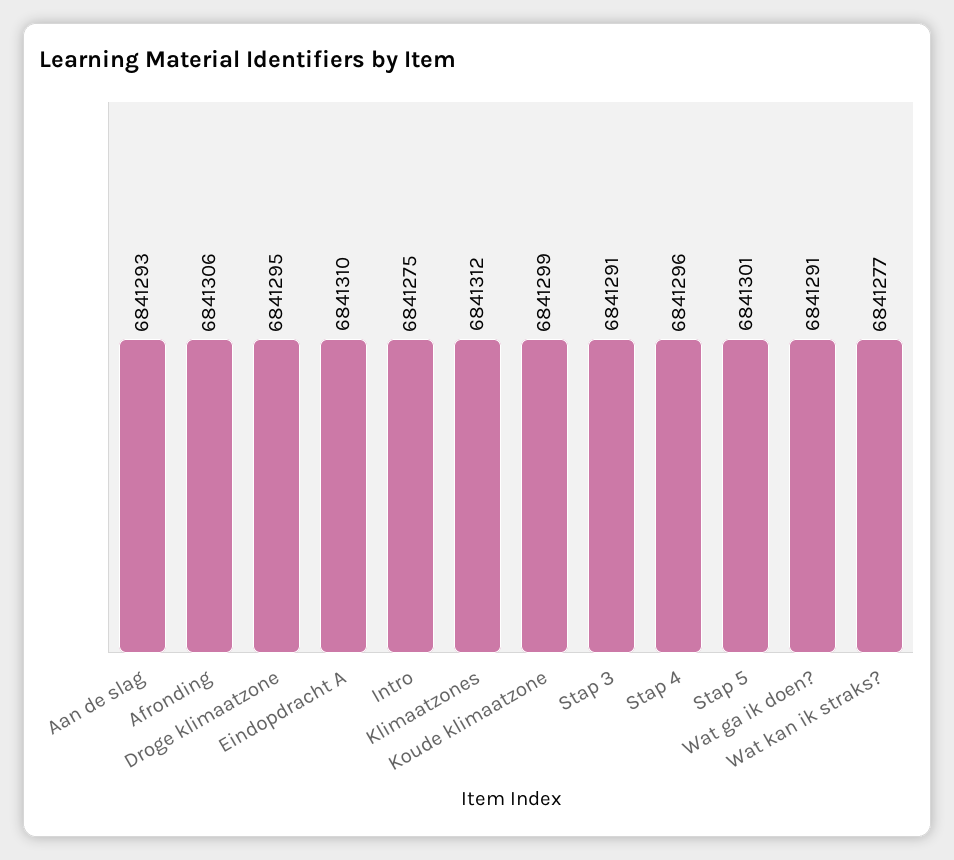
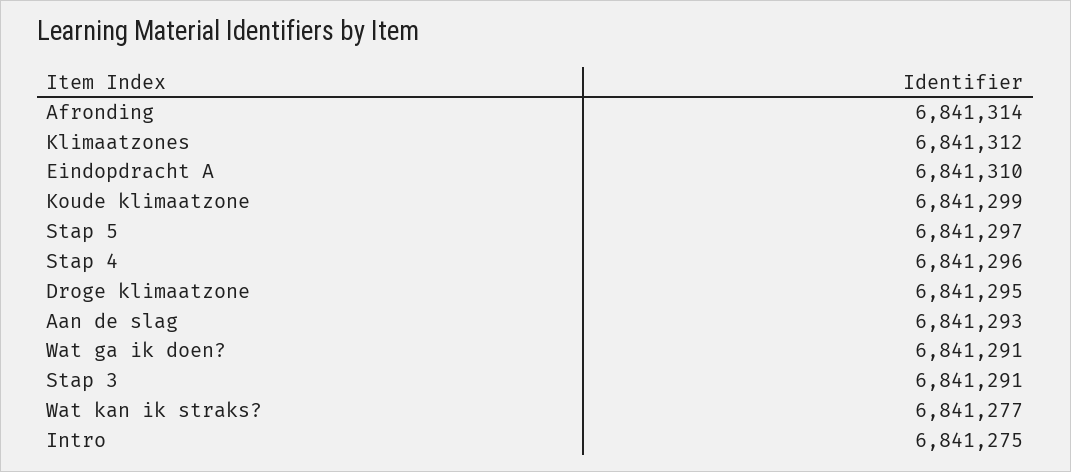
  {
    "Aan de slag": 6841293,
-   "Afronding": 6841306,
+   "Afronding": 6841314,
    "Droge klimaatzone": 6841295,
    "Eindopdracht A": 6841310,
    "Intro": 6841275,
    "Klimaatzones": 6841312,
    "Koude klimaatzone": 6841299,
    "Stap 3": 6841291,
    "Stap 4": 6841296,
-   "Stap 5": 6841301,
+   "Stap 5": 6841297,
    "Wat ga ik doen?": 6841291,
    "Wat kan ik straks?": 6841277
  }

